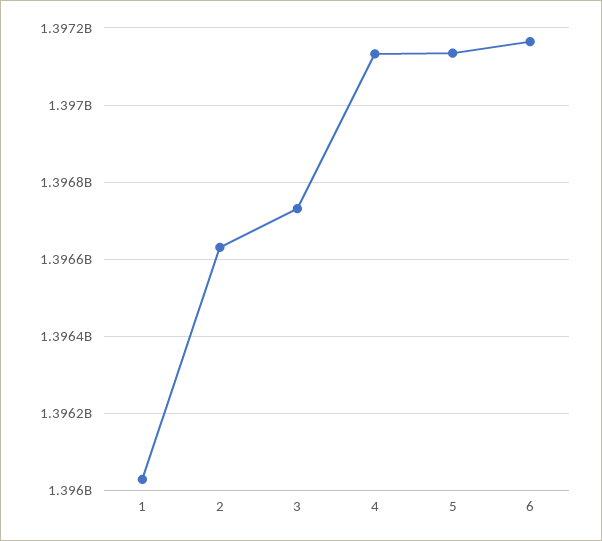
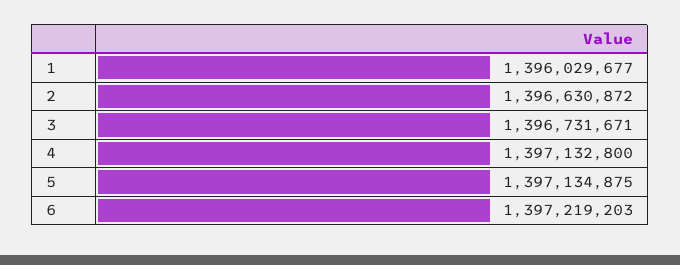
  {
    "1": 1396029677,
    "2": 1396630872,
    "3": 1396731671,
    "4": 1397132800,
    "5": 1397134875,
-   "6": 1397160000
+   "6": 1397219203
  }

